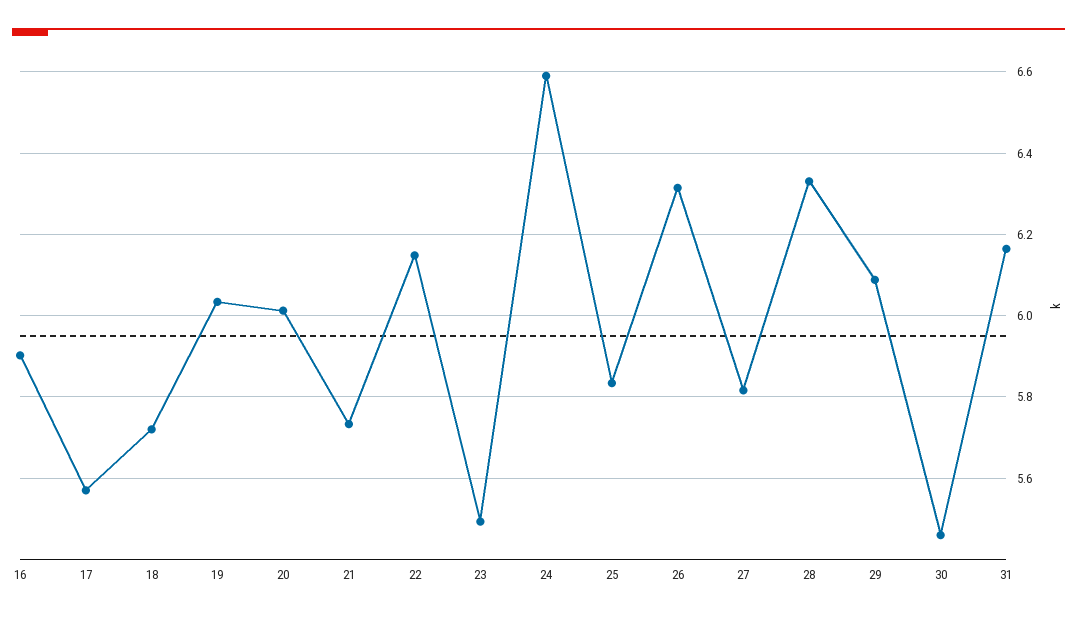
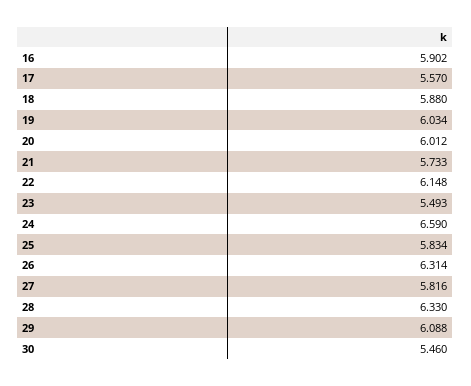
  {
    "16": 5.902,
    "17": 5.57,
-   "18": 5.72,
+   "18": 5.88,
    "19": 6.034,
    "20": 6.012,
    "21": 5.733,
    "22": 6.148,
    "23": 5.493,
    "24": 6.59,
    "25": 5.834,
    "26": 6.314,
    "27": 5.816,
    "28": 6.33,
    "29": 6.088,
-   "30": 5.46,
+   "30": 5.46
-   "31": 6.16
  }

